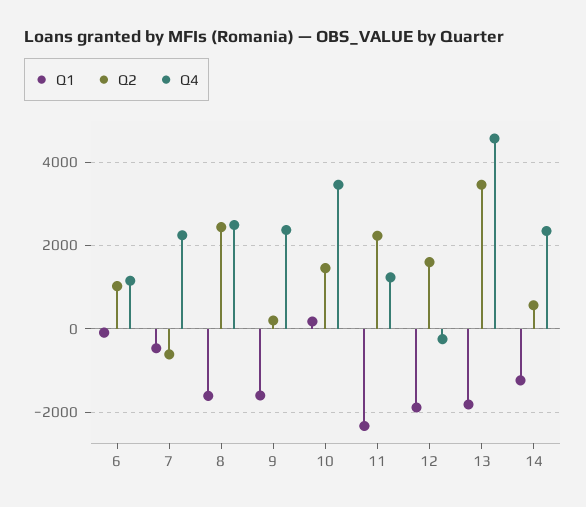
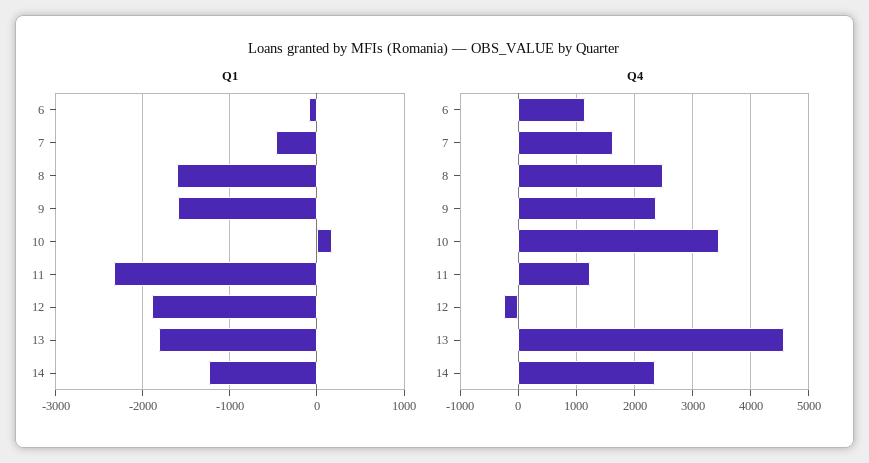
  {
    "Q1": {
      "6": -100,
      "7": -500,
      "8": -1600,
      "9": -1600,
      "10": 200,
      "11": -2300,
      "12": -1900,
      "13": -1800,
      "14": -1200
    },
-   "Q2": {
-     "6": 1000,
-     "7": -600,
-     "8": 2400,
-     "9": 200,
-     "10": 1400,
-     "11": 2200,
-     "12": 1600,
-     "13": 3400,
-     "14": 600
-   },
    "Q4": {
      "6": 1200,
-     "7": 2200,
+     "7": 1600,
      "8": 2400,
      "9": 2400,
      "10": 3400,
      "11": 1200,
      "12": -200,
      "13": 4600,
      "14": 2400
    }
  }

